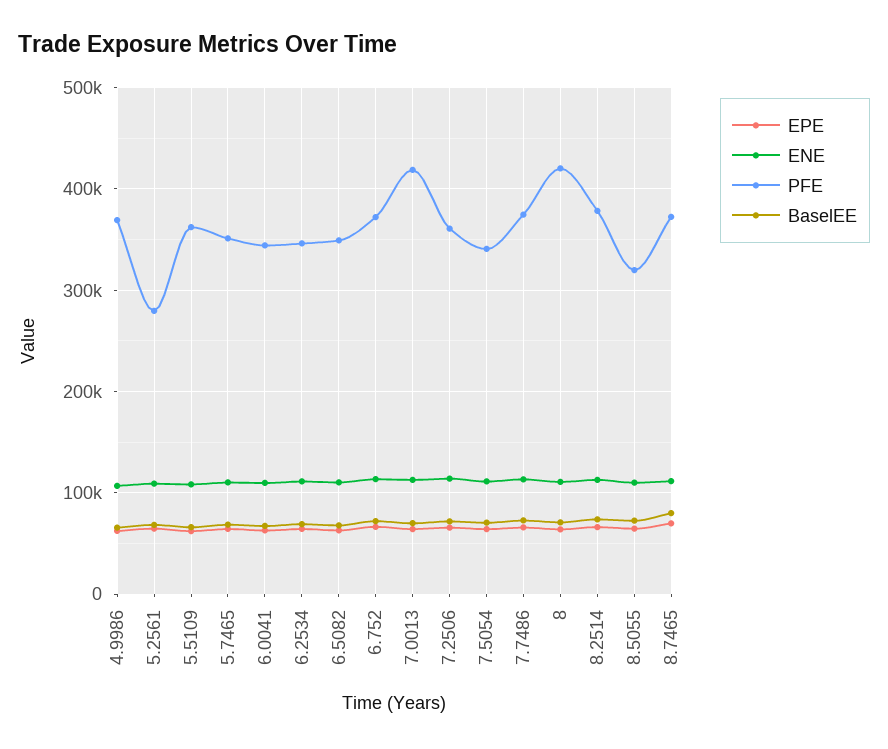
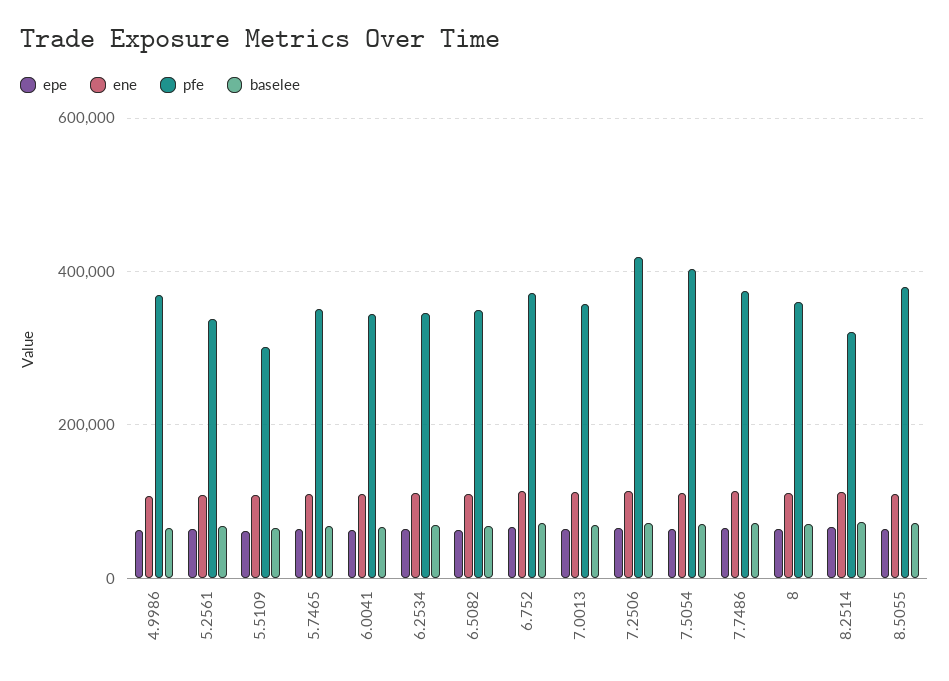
  {
    "EPE": {
      "4.9986": 60000,
      "5.2561": 60000,
      "5.5109": 60000,
      "5.7465": 60000,
      "6.0041": 60000,
      "6.2534": 60000,
      "6.5082": 60000,
      "6.752": 70000,
      "7.0013": 60000,
      "7.2506": 70000,
      "7.5054": 60000,
      "7.7486": 70000,
      "8": 60000,
      "8.2514": 70000,
-     "8.5055": 60000,
+     "8.5055": 60000
-     "8.7465": 70000
    },
    "ENE": {
      "4.9986": 110000,
      "5.2561": 110000,
      "5.5109": 110000,
      "5.7465": 110000,
      "6.0041": 110000,
      "6.2534": 110000,
      "6.5082": 110000,
      "6.752": 110000,
      "7.0013": 110000,
      "7.2506": 110000,
      "7.5054": 110000,
      "7.7486": 110000,
      "8": 110000,
      "8.2514": 110000,
-     "8.5055": 110000,
+     "8.5055": 110000
-     "8.7465": 110000
    },
    "PFE": {
      "4.9986": 370000,
-     "5.2561": 280000,
+     "5.2561": 340000,
-     "5.5109": 360000,
+     "5.5109": 300000,
      "5.7465": 350000,
      "6.0041": 340000,
      "6.2534": 350000,
      "6.5082": 350000,
      "6.752": 370000,
-     "7.0013": 420000,
+     "7.0013": 360000,
-     "7.2506": 360000,
+     "7.2506": 420000,
-     "7.5054": 340000,
+     "7.5054": 400000,
      "7.7486": 370000,
-     "8": 420000,
+     "8": 360000,
-     "8.2514": 380000,
+     "8.2514": 320000,
-     "8.5055": 320000,
+     "8.5055": 380000
-     "8.7465": 370000
    },
    "BaselEE": {
      "4.9986": 70000,
      "5.2561": 70000,
      "5.5109": 70000,
      "5.7465": 70000,
      "6.0041": 70000,
      "6.2534": 70000,
      "6.5082": 70000,
      "6.752": 70000,
      "7.0013": 70000,
      "7.2506": 70000,
      "7.5054": 70000,
      "7.7486": 70000,
      "8": 70000,
      "8.2514": 70000,
-     "8.5055": 70000,
+     "8.5055": 70000
-     "8.7465": 80000
    }
  }

